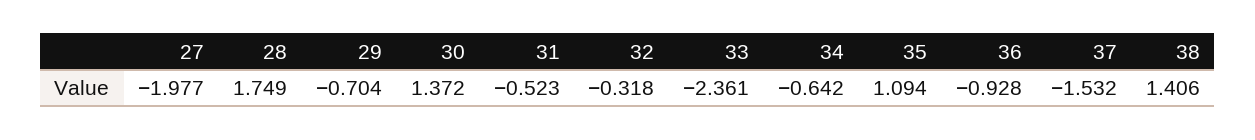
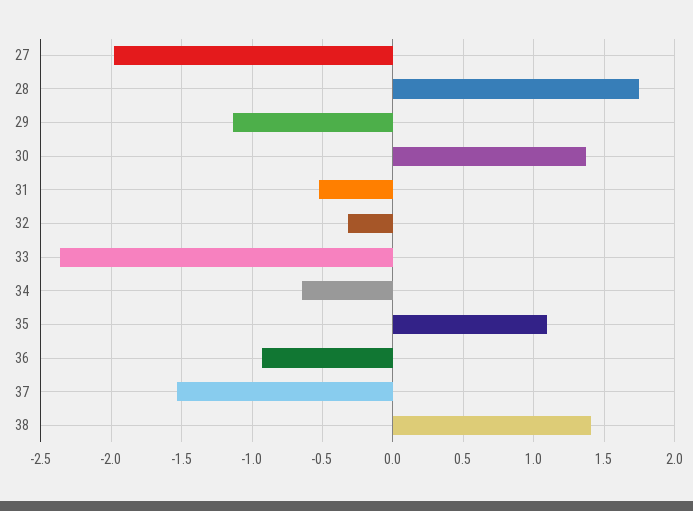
  {
    "27": -1.977,
    "28": 1.749,
-   "29": -0.704,
+   "29": -1.15,
    "30": 1.372,
    "31": -0.523,
    "32": -0.318,
    "33": -2.361,
    "34": -0.642,
    "35": 1.094,
    "36": -0.928,
    "37": -1.532,
    "38": 1.406
  }

